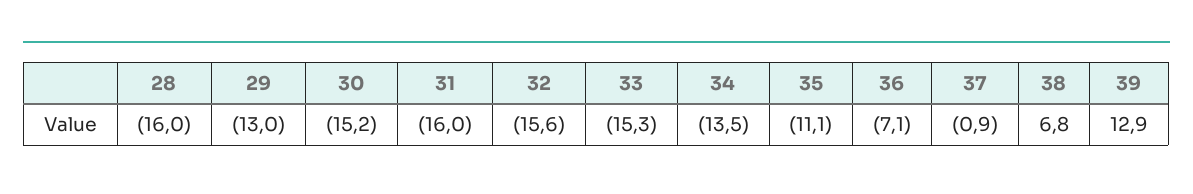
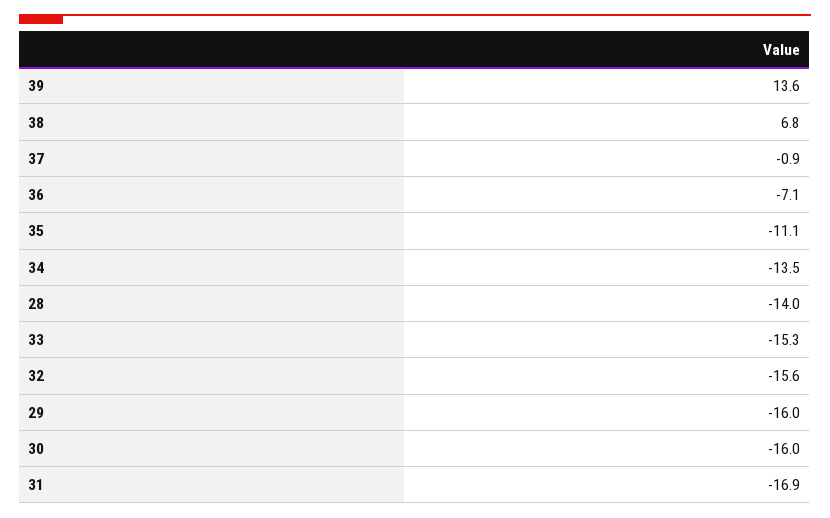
  {
-   "28": -16,
+   "28": -14,
-   "29": -13,
+   "29": -16,
-   "30": -15.2,
+   "30": -16,
-   "31": -16,
+   "31": -16.9,
    "32": -15.6,
    "33": -15.3,
    "34": -13.5,
    "35": -11.1,
    "36": -7.1,
    "37": -0.9,
    "38": 6.8,
-   "39": 12.9
+   "39": 13.6
  }

